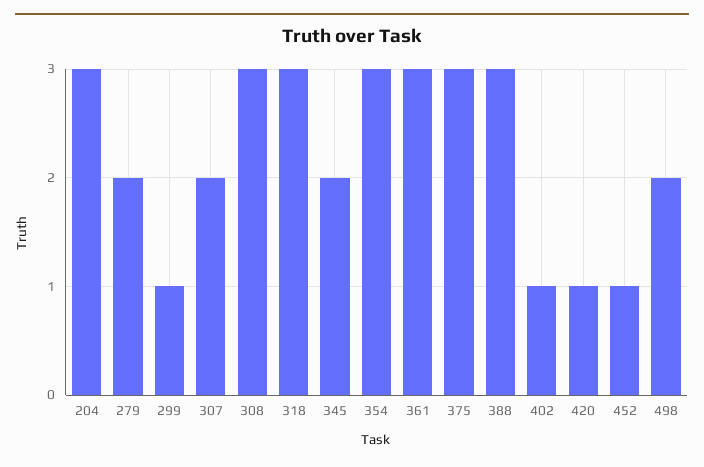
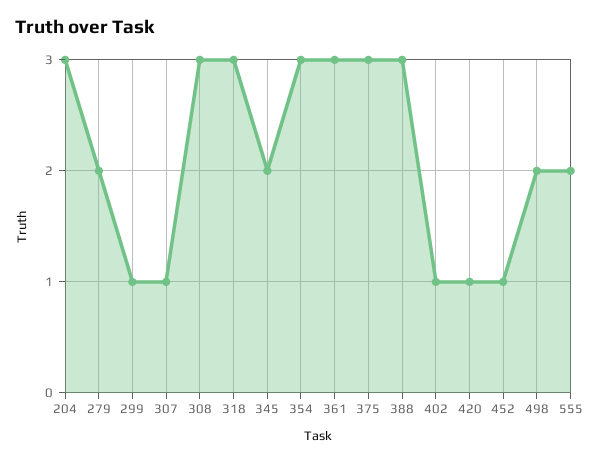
  {
    "204": 3,
    "279": 2,
    "299": 1,
-   "307": 2,
+   "307": 1,
    "308": 3,
    "318": 3,
    "345": 2,
    "354": 3,
    "361": 3,
    "375": 3,
    "388": 3,
    "402": 1,
    "420": 1,
    "452": 1,
-   "498": 2
+   "498": 2,
+   "555": 2
  }

